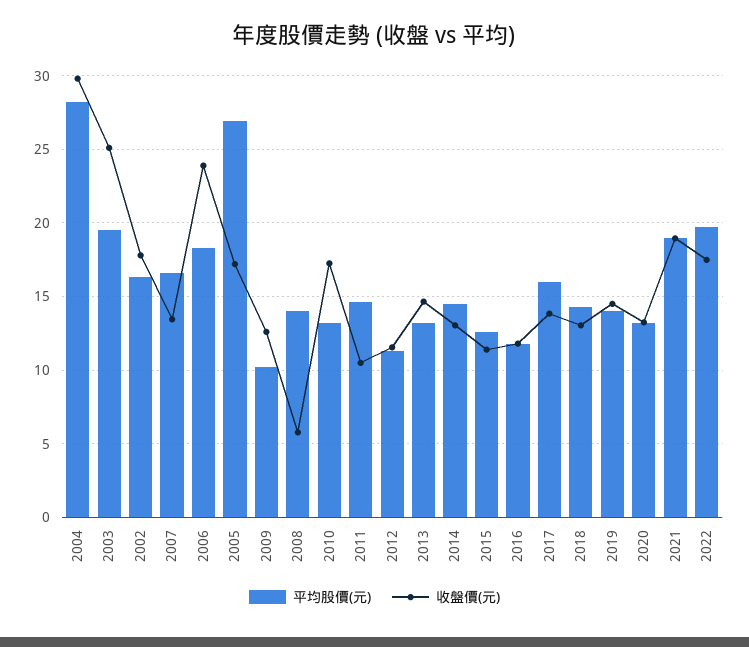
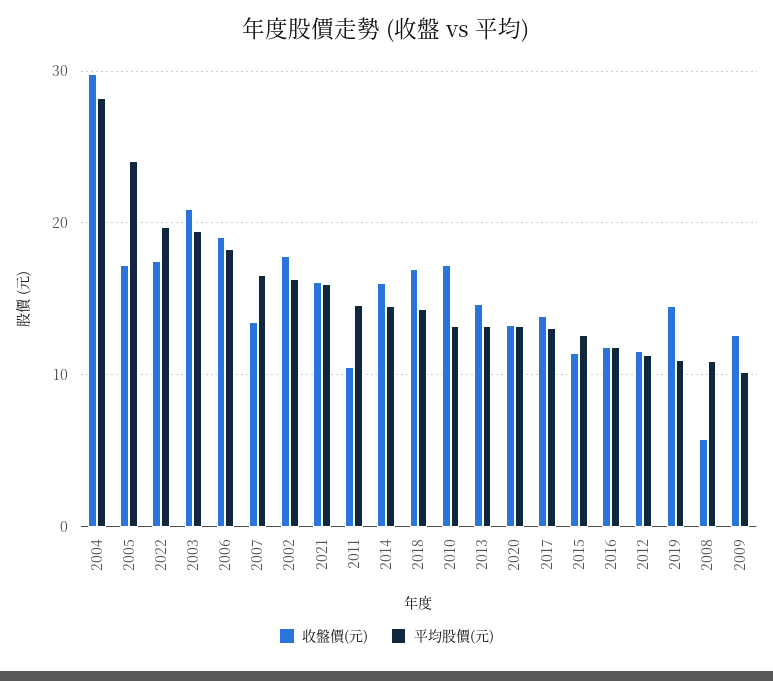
  {
    "平均股價(元)": {
      "2004": 28,
      "2003": 19.5,
      "2002": 16.5,
      "2007": 16.5,
      "2006": 18.5,
-     "2005": 27,
+     "2005": 24,
      "2009": 10,
-     "2008": 14,
+     "2008": 11,
      "2010": 13,
      "2011": 14.5,
      "2012": 11.5,
      "2013": 13,
      "2014": 14.5,
      "2015": 12.5,
      "2016": 12,
-     "2017": 16,
+     "2017": 13,
      "2018": 14.5,
-     "2019": 14,
+     "2019": 11,
      "2020": 13,
-     "2021": 19,
+     "2021": 16,
      "2022": 19.5
    },
    "收盤價(元)": {
      "2004": 30,
-     "2003": 25,
+     "2003": 21,
      "2002": 18,
      "2007": 13.5,
-     "2006": 24,
+     "2006": 19,
      "2005": 17,
      "2009": 12.5,
      "2008": 6,
      "2010": 17.5,
      "2011": 10.5,
      "2012": 11.5,
      "2013": 14.5,
-     "2014": 13,
+     "2014": 16,
      "2015": 11.5,
      "2016": 12,
      "2017": 14,
-     "2018": 13,
+     "2018": 17,
      "2019": 14.5,
      "2020": 13.5,
-     "2021": 19,
+     "2021": 16,
      "2022": 17.5
    }
  }

